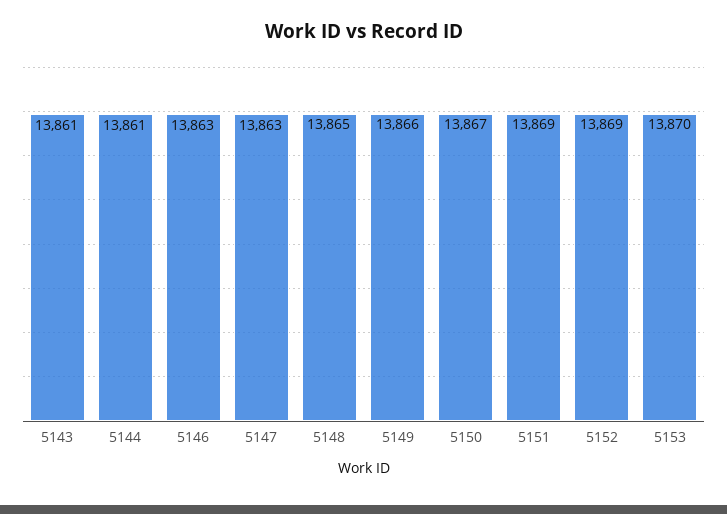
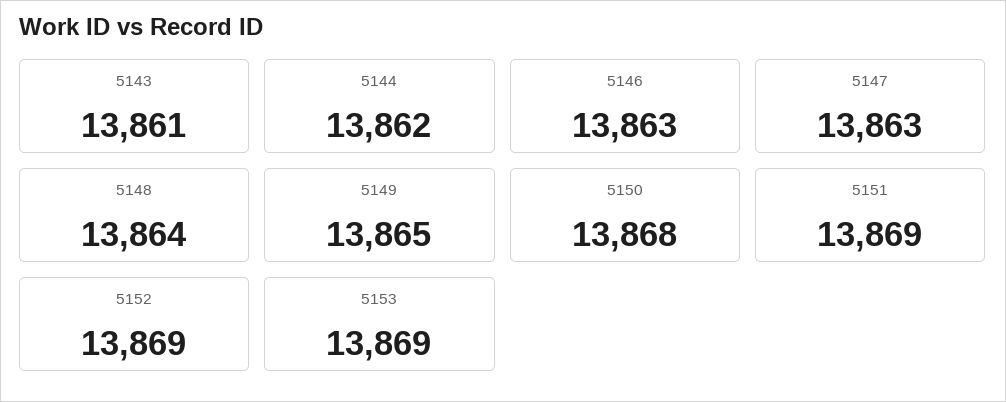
  {
    "5143": 13861,
-   "5144": 13861,
+   "5144": 13862,
    "5146": 13863,
    "5147": 13863,
-   "5148": 13865,
+   "5148": 13864,
-   "5149": 13866,
+   "5149": 13865,
-   "5150": 13867,
+   "5150": 13868,
    "5151": 13869,
    "5152": 13869,
-   "5153": 13870
+   "5153": 13869
  }

